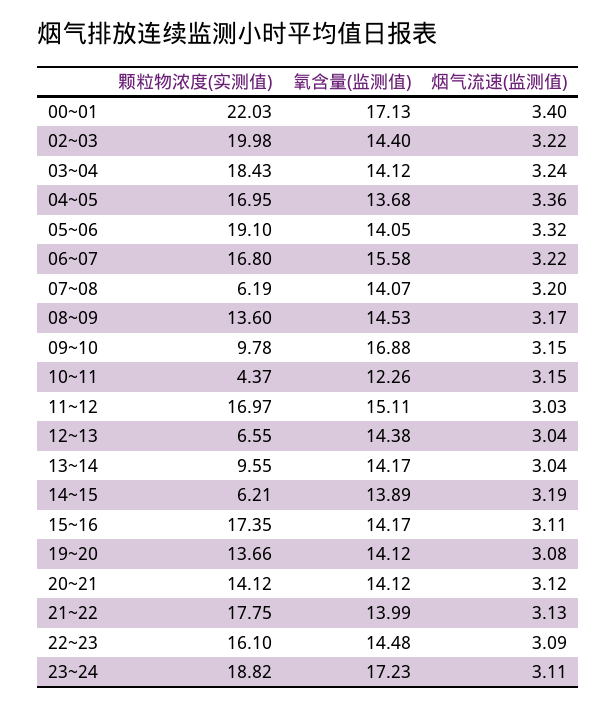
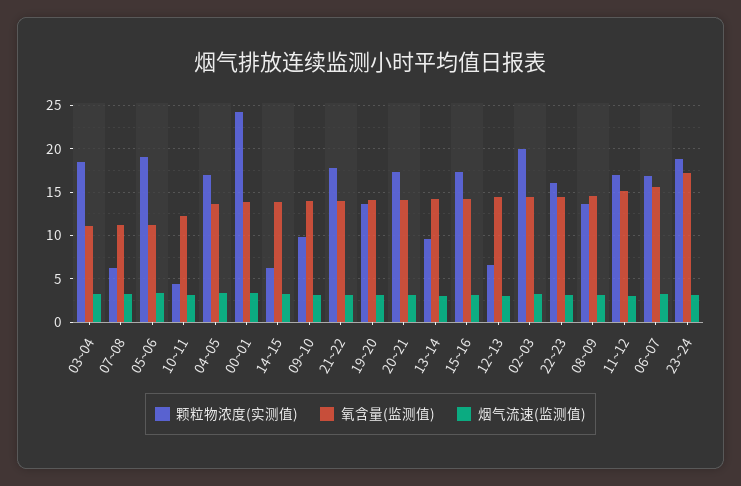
  {
    "颗粒物浓度(实测值)": {
-     "00~01": 22.03,
+     "00~01": 24,
      "02~03": 19.98,
      "03~04": 18.43,
      "04~05": 16.95,
      "05~06": 19.1,
      "06~07": 16.8,
      "07~08": 6.19,
      "08~09": 13.6,
      "09~10": 9.78,
      "10~11": 4.37,
      "11~12": 16.97,
      "12~13": 6.55,
      "13~14": 9.55,
      "14~15": 6.21,
      "15~16": 17.35,
      "19~20": 13.66,
-     "20~21": 14.12,
+     "20~21": 17,
      "21~22": 17.75,
      "22~23": 16.1,
      "23~24": 18.82
    },
    "氧含量(监测值)": {
-     "00~01": 17.13,
+     "00~01": 14,
      "02~03": 14.4,
-     "03~04": 14.12,
+     "03~04": 11,
      "04~05": 13.68,
-     "05~06": 14.05,
+     "05~06": 11,
      "06~07": 15.58,
-     "07~08": 14.07,
+     "07~08": 11,
      "08~09": 14.53,
-     "09~10": 16.88,
+     "09~10": 14,
      "10~11": 12.26,
      "11~12": 15.11,
      "12~13": 14.38,
      "13~14": 14.17,
      "14~15": 13.89,
      "15~16": 14.17,
      "19~20": 14.12,
      "20~21": 14.12,
      "21~22": 13.99,
      "22~23": 14.48,
      "23~24": 17.23
    },
    "烟气流速(监测值)": {
      "00~01": 3.4,
      "02~03": 3.22,
      "03~04": 3.24,
      "04~05": 3.36,
      "05~06": 3.32,
      "06~07": 3.22,
      "07~08": 3.2,
      "08~09": 3.17,
      "09~10": 3.15,
      "10~11": 3.15,
      "11~12": 3.03,
      "12~13": 3.04,
      "13~14": 3.04,
      "14~15": 3.19,
      "15~16": 3.11,
      "19~20": 3.08,
      "20~21": 3.12,
      "21~22": 3.13,
      "22~23": 3.09,
      "23~24": 3.11
    }
  }

